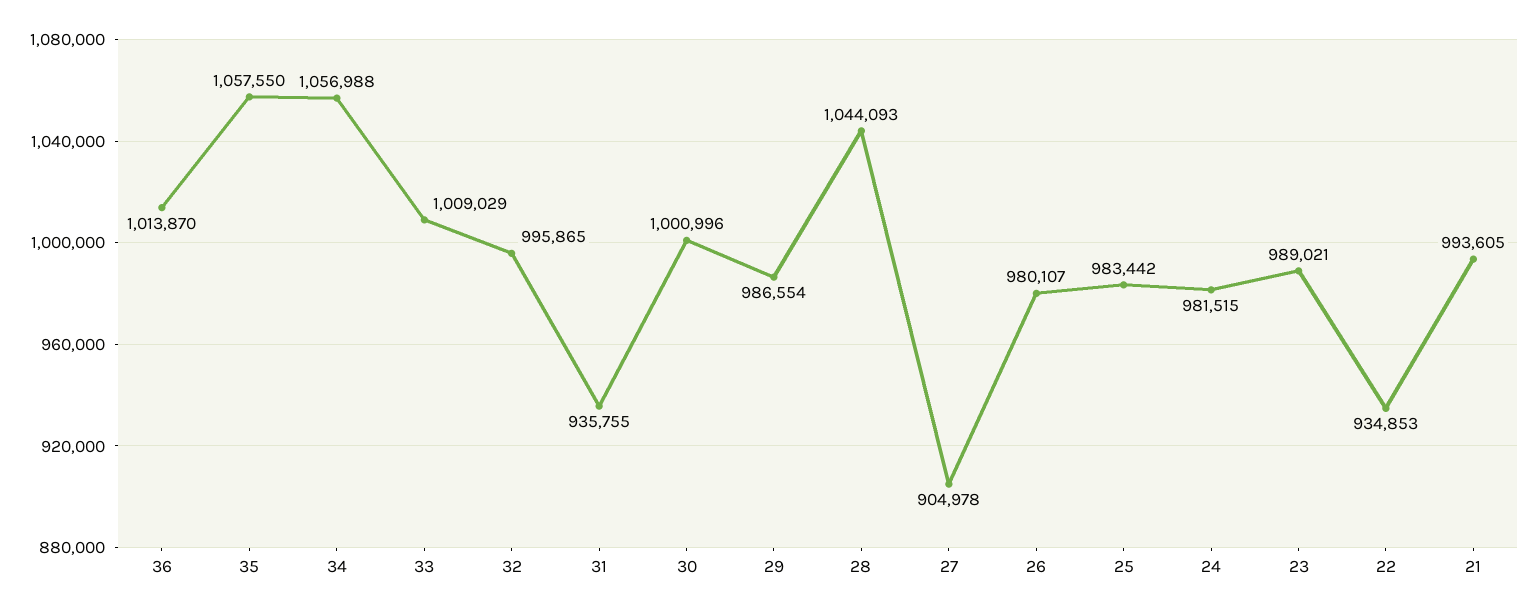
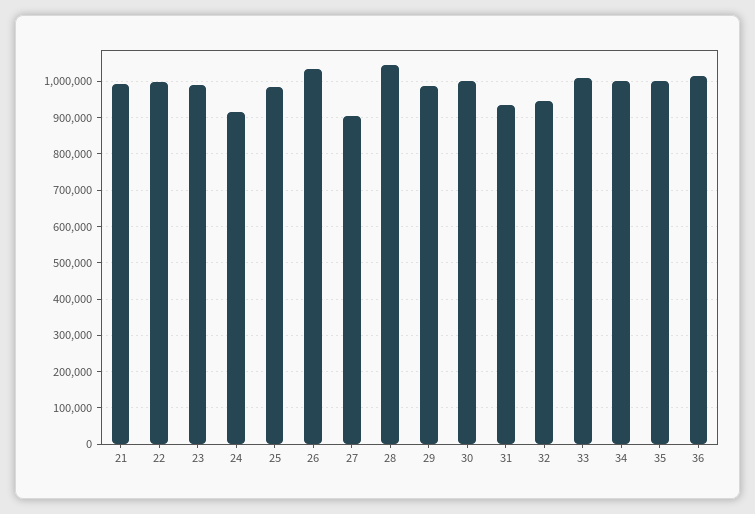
  {
    "36": 1013870,
-   "35": 1057550,
+   "35": 1000000,
-   "34": 1056988,
+   "34": 1000000,
    "33": 1009029,
-   "32": 995865,
+   "32": 940000,
    "31": 935755,
    "30": 1000996,
    "29": 986554,
    "28": 1044093,
    "27": 904978,
-   "26": 980107,
+   "26": 1040000,
    "25": 983442,
-   "24": 981515,
+   "24": 920000,
    "23": 989021,
-   "22": 934853,
+   "22": 1000000,
    "21": 993605
  }

